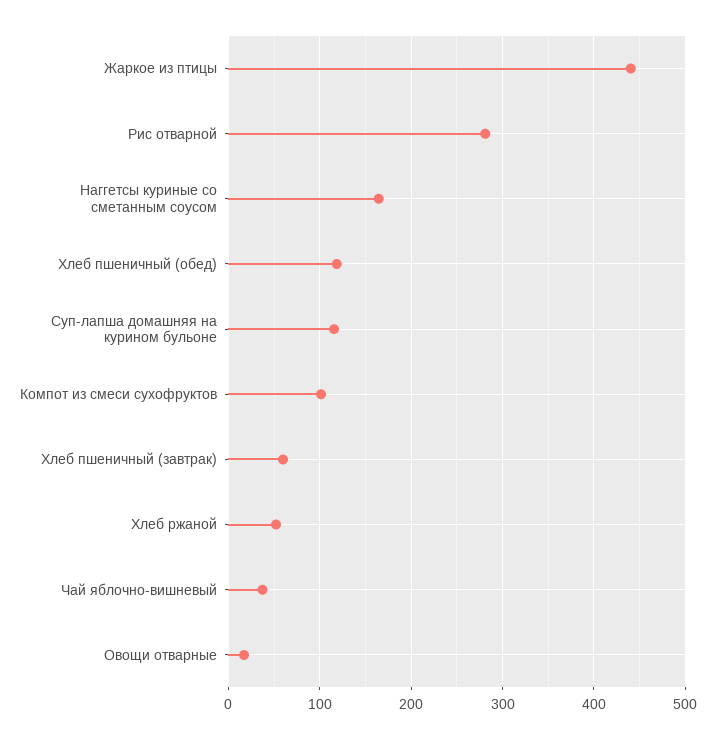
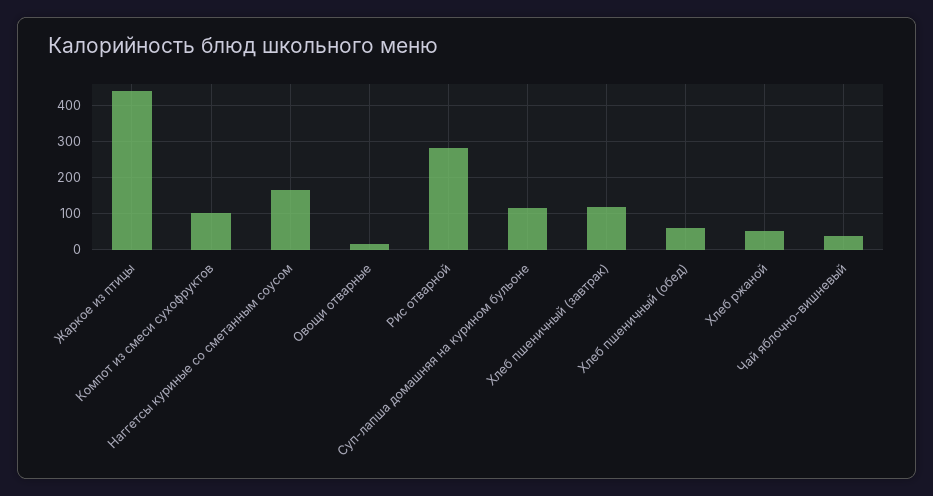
  {
    "Жаркое из птицы": 440,
    "Рис отварной": 280,
    "Наггетсы куриные со сметанным соусом": 160,
-   "Хлеб пшеничный (обед)": 120,
+   "Хлеб пшеничный (обед)": 60,
    "Суп-лапша домашняя на курином бульоне": 120,
    "Компот из смеси сухофруктов": 100,
-   "Хлеб пшеничный (завтрак)": 60,
+   "Хлеб пшеничный (завтрак)": 120,
    "Хлеб ржаной": 50,
    "Чай яблочно-вишневый": 40,
    "Овощи отварные": 20
  }

